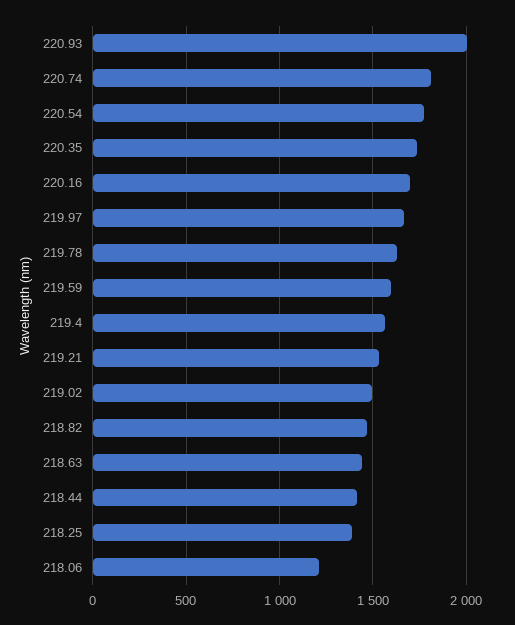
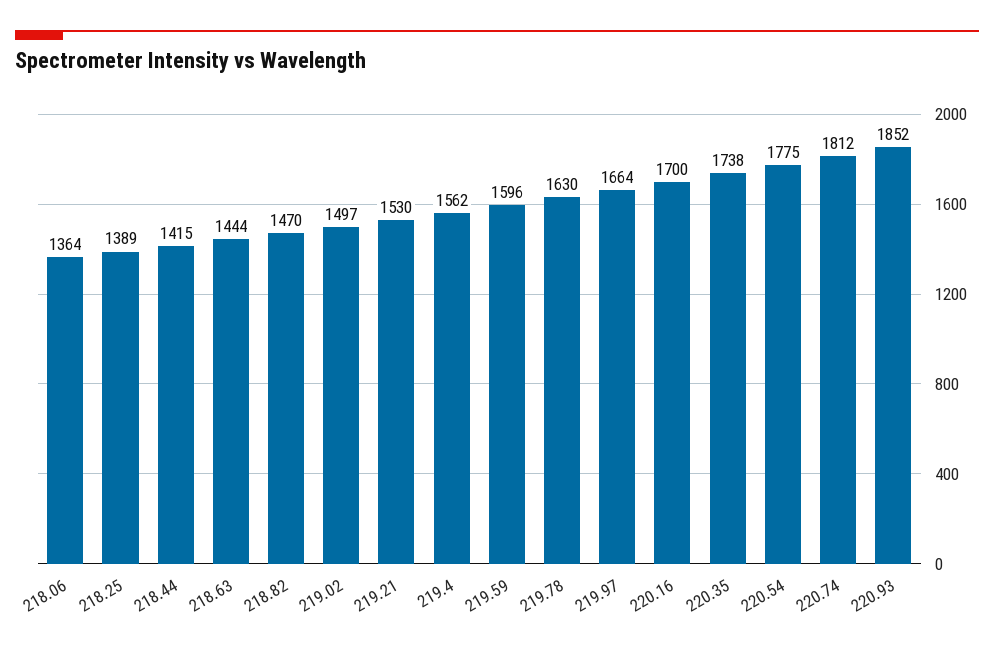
  {
-   "220.93": 2000,
+   "220.93": 1852,
    "220.74": 1812,
    "220.54": 1775,
    "220.35": 1738,
    "220.16": 1700,
    "219.97": 1664,
    "219.78": 1630,
    "219.59": 1596,
    "219.4": 1562,
    "219.21": 1530,
    "219.02": 1497,
    "218.82": 1470,
    "218.63": 1444,
    "218.44": 1415,
    "218.25": 1389,
-   "218.06": 1200
+   "218.06": 1364
  }

